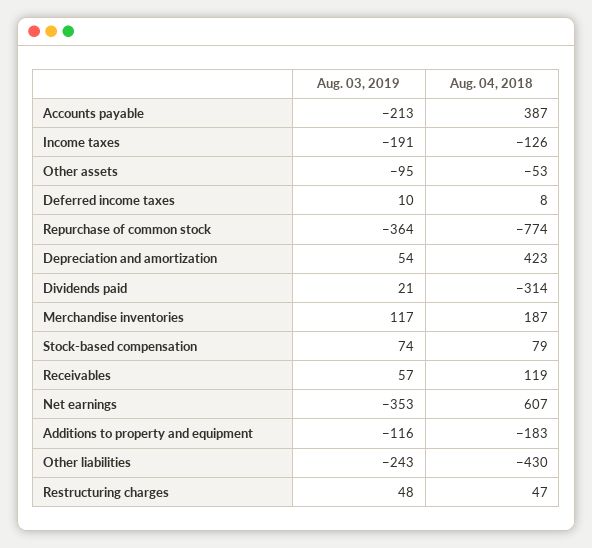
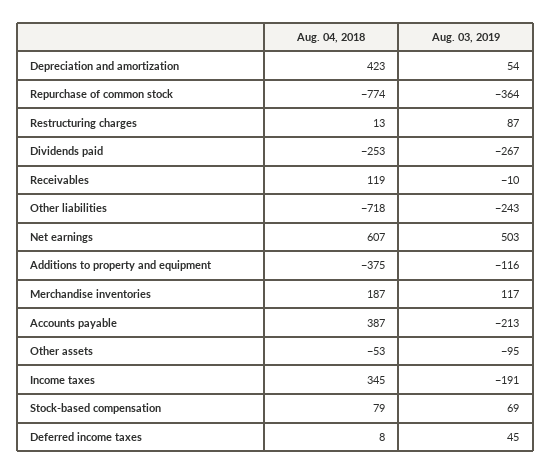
  {
    "Aug. 03, 2019": {
      "Accounts payable": -213,
      "Income taxes": -191,
      "Other assets": -95,
-     "Deferred income taxes": 10,
+     "Deferred income taxes": 45,
      "Repurchase of common stock": -364,
      "Depreciation and amortization": 54,
-     "Dividends paid": 21,
+     "Dividends paid": -267,
      "Merchandise inventories": 117,
-     "Stock-based compensation": 74,
+     "Stock-based compensation": 69,
-     "Receivables": 57,
+     "Receivables": -10,
-     "Net earnings": -353,
+     "Net earnings": 503,
      "Additions to property and equipment": -116,
      "Other liabilities": -243,
-     "Restructuring charges": 48
+     "Restructuring charges": 87
    },
    "Aug. 04, 2018": {
      "Accounts payable": 387,
-     "Income taxes": -126,
+     "Income taxes": 345,
      "Other assets": -53,
      "Deferred income taxes": 8,
      "Repurchase of common stock": -774,
      "Depreciation and amortization": 423,
-     "Dividends paid": -314,
+     "Dividends paid": -253,
      "Merchandise inventories": 187,
      "Stock-based compensation": 79,
      "Receivables": 119,
      "Net earnings": 607,
-     "Additions to property and equipment": -183,
+     "Additions to property and equipment": -375,
-     "Other liabilities": -430,
+     "Other liabilities": -718,
-     "Restructuring charges": 47
+     "Restructuring charges": 13
    }
  }

